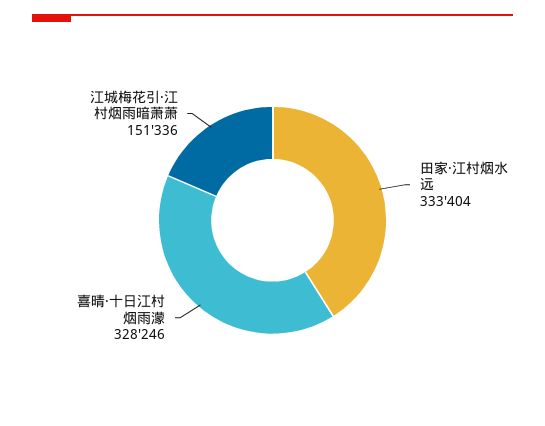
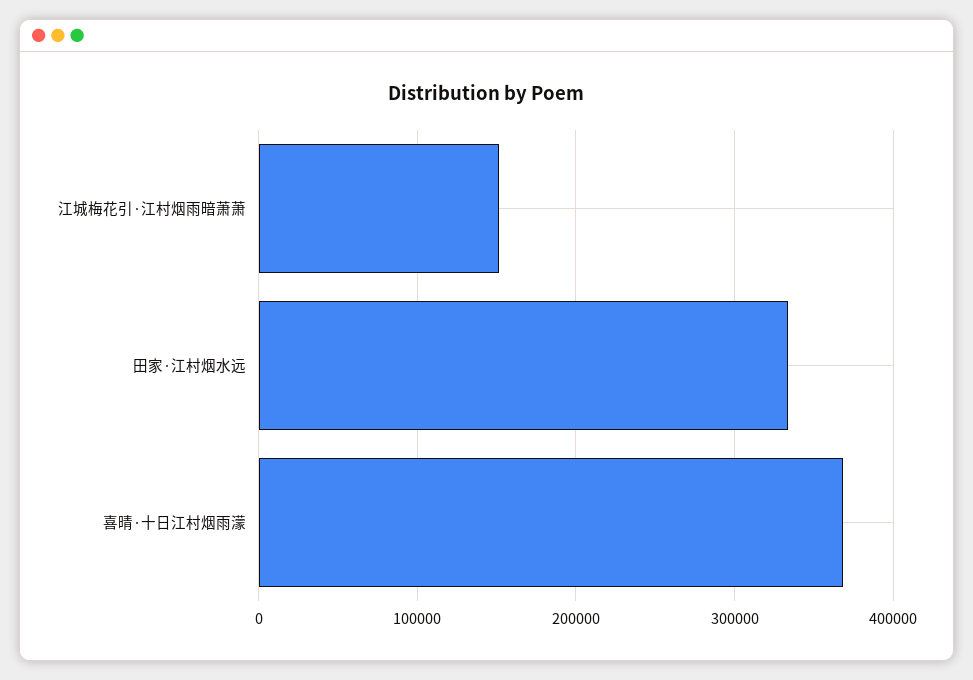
  {
    "田家·江村烟水远": 333404,
-   "喜晴·十日江村烟雨濛": 328246,
+   "喜晴·十日江村烟雨濛": 370000,
    "江城梅花引·江村烟雨暗萧萧": 151336
  }

